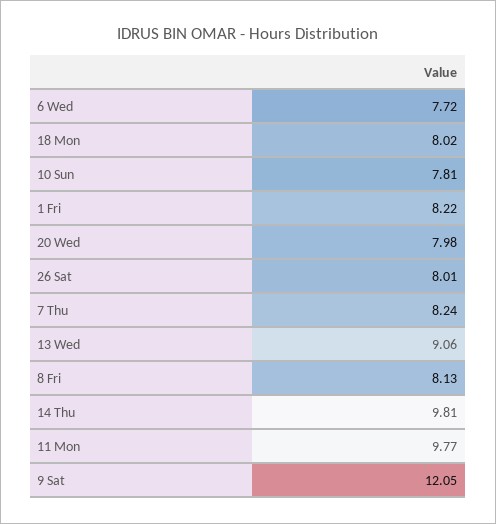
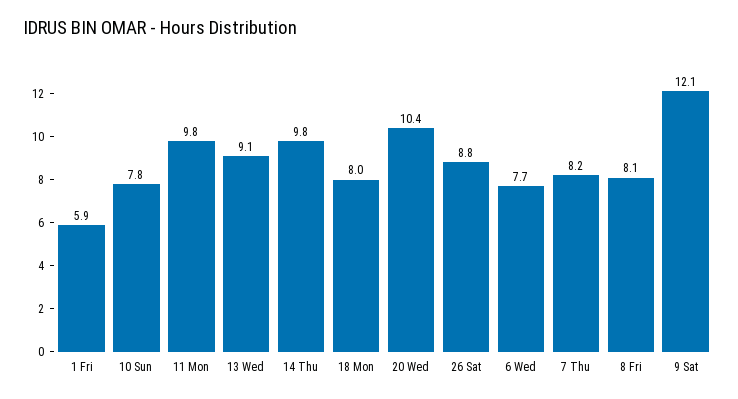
  {
    "6 Wed": 7.72,
    "18 Mon": 8.02,
    "10 Sun": 7.81,
-   "1 Fri": 8.22,
+   "1 Fri": 5.9,
-   "20 Wed": 7.98,
+   "20 Wed": 10.4,
-   "26 Sat": 8.01,
+   "26 Sat": 8.8,
    "7 Thu": 8.24,
    "13 Wed": 9.06,
    "8 Fri": 8.13,
    "14 Thu": 9.81,
    "11 Mon": 9.77,
    "9 Sat": 12.05
  }

